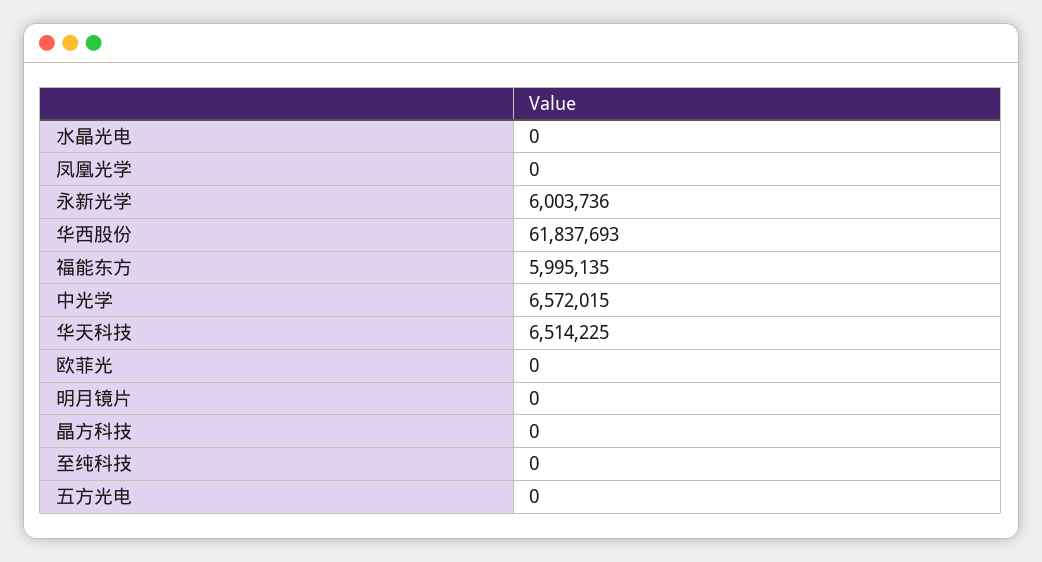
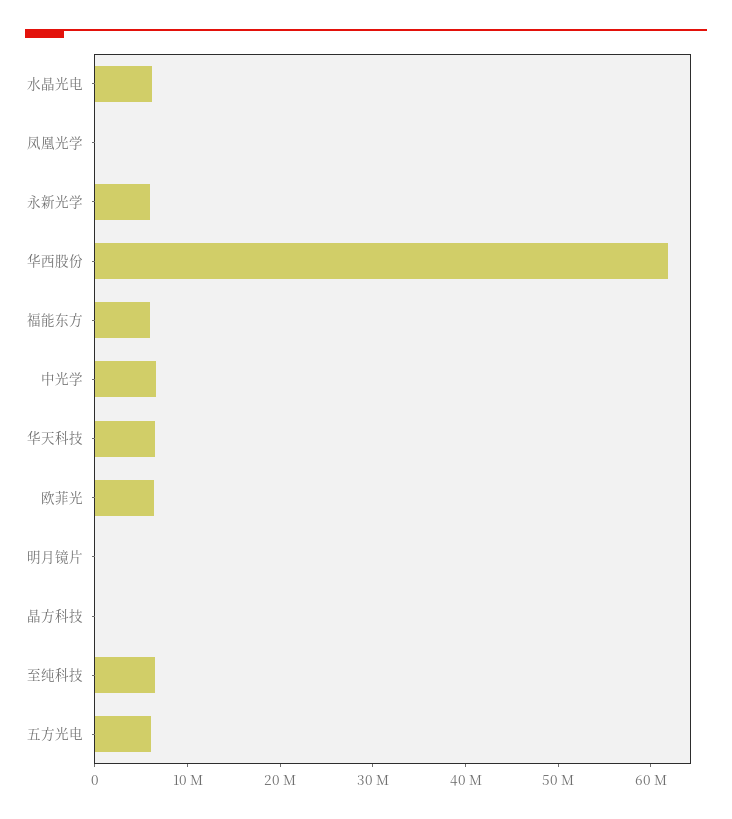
  {
-   "水晶光电": 0,
+   "水晶光电": 6000000,
    "凤凰光学": 0,
    "永新光学": 6003736,
    "华西股份": 61837693,
    "福能东方": 5995135,
    "中光学": 6572015,
    "华天科技": 6514225,
-   "欧菲光": 0,
+   "欧菲光": 6000000,
    "明月镜片": 0,
    "晶方科技": 0,
-   "至纯科技": 0,
+   "至纯科技": 6000000,
-   "五方光电": 0
+   "五方光电": 6000000
  }

